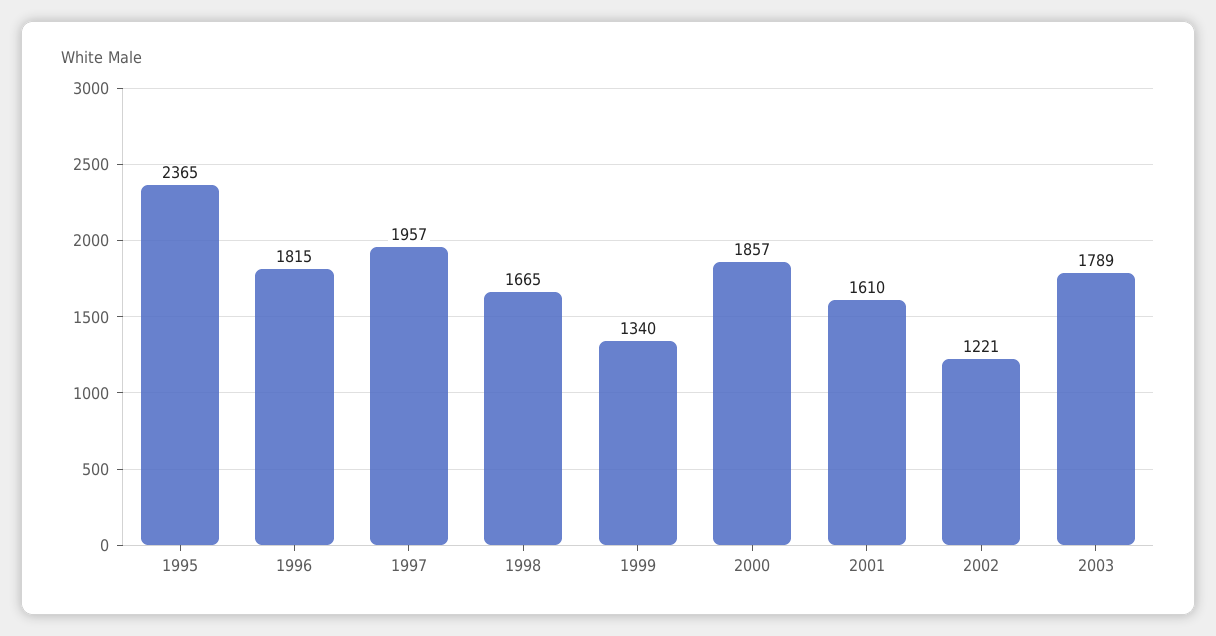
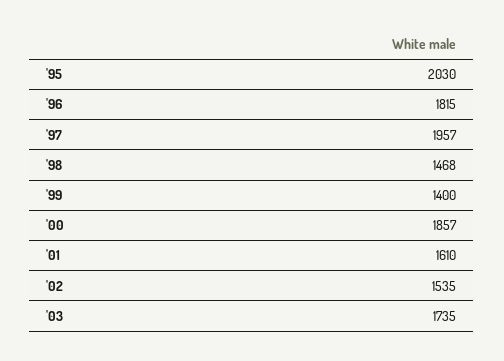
  {
-   "1995": 2365,
+   "1995": 2030,
    "1996": 1815,
    "1997": 1957,
-   "1998": 1665,
+   "1998": 1468,
-   "1999": 1340,
+   "1999": 1400,
    "2000": 1857,
    "2001": 1610,
-   "2002": 1221,
+   "2002": 1535,
-   "2003": 1789
+   "2003": 1735
  }

